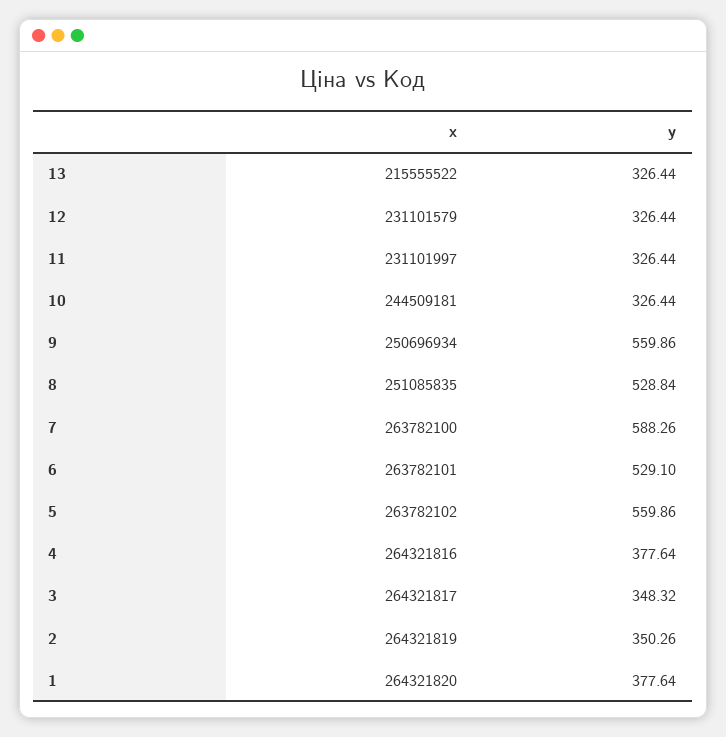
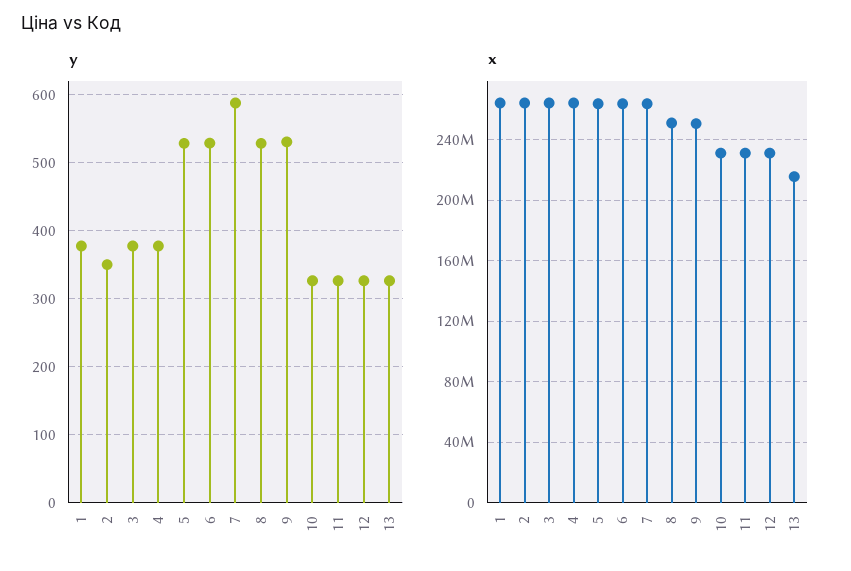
  {
    "x": {
      "13": 215555522,
      "12": 231101579,
      "11": 231101997,
-     "10": 244509181,
+     "10": 230000000,
      "9": 250696934,
      "8": 251085835,
      "7": 263782100,
      "6": 263782101,
      "5": 263782102,
      "4": 264321816,
      "3": 264321817,
      "2": 264321819,
      "1": 264321820
    },
    "y": {
      "13": 326.44,
      "12": 326.44,
      "11": 326.44,
      "10": 326.44,
-     "9": 559.86,
+     "9": 530,
      "8": 528.84,
      "7": 588.26,
      "6": 529.1,
-     "5": 559.86,
+     "5": 530,
      "4": 377.64,
-     "3": 348.32,
+     "3": 380,
      "2": 350.26,
      "1": 377.64
    }
  }

